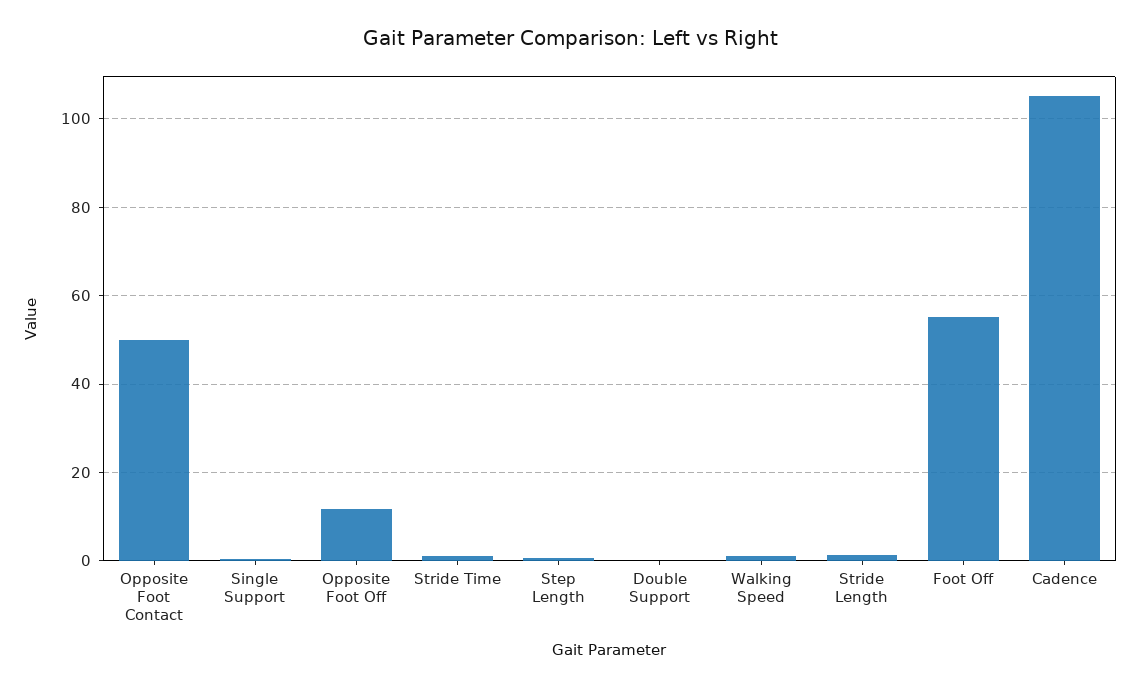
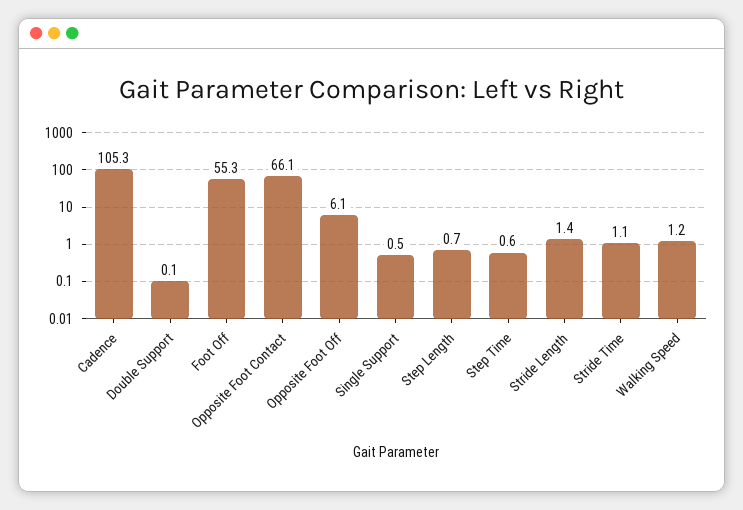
  {
-   "Opposite Foot Contact": 50,
+   "Opposite Foot Contact": 66.1,
    "Single Support": 0.5,
-   "Opposite Foot Off": 12,
+   "Opposite Foot Off": 6.1,
    "Stride Time": 1.1,
    "Step Length": 0.7,
    "Double Support": 0.1,
    "Walking Speed": 1.2,
    "Stride Length": 1.4,
    "Foot Off": 55.3,
-   "Cadence": 105.3
+   "Cadence": 105.3,
+   "Step Time": 0.6
  }

